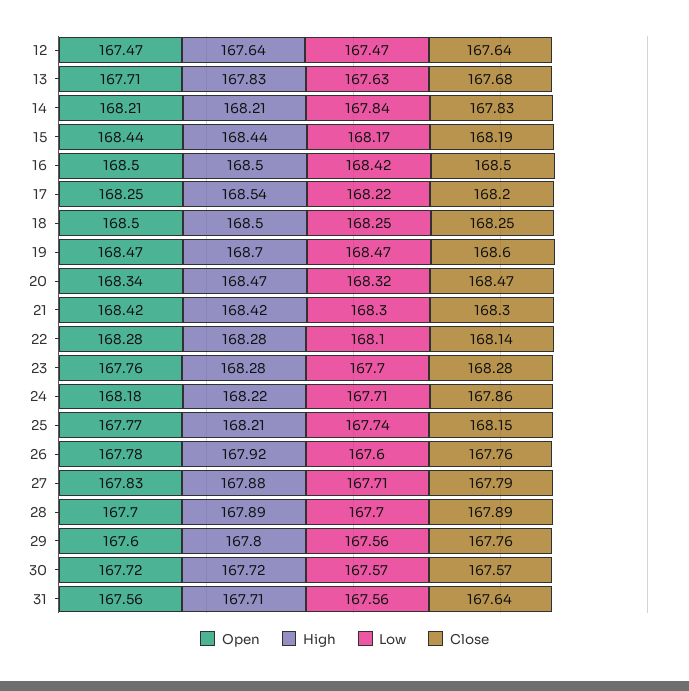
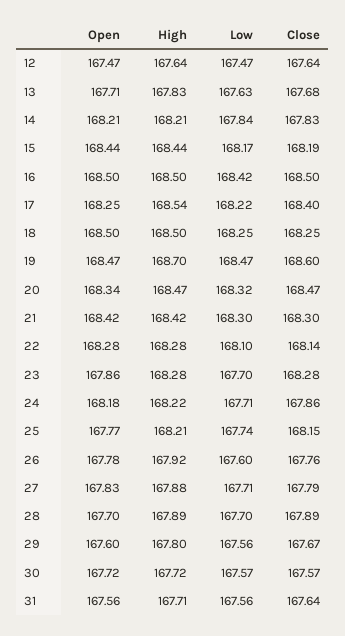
  {
    "Open": {
      "12": 167.47,
      "13": 167.71,
      "14": 168.21,
      "15": 168.44,
      "16": 168.5,
      "17": 168.25,
      "18": 168.5,
      "19": 168.47,
      "20": 168.34,
      "21": 168.42,
      "22": 168.28,
-     "23": 167.76,
+     "23": 167.86,
      "24": 168.18,
      "25": 167.77,
      "26": 167.78,
      "27": 167.83,
      "28": 167.7,
      "29": 167.6,
      "30": 167.72,
      "31": 167.56
    },
    "High": {
      "12": 167.64,
      "13": 167.83,
      "14": 168.21,
      "15": 168.44,
      "16": 168.5,
      "17": 168.54,
      "18": 168.5,
      "19": 168.7,
      "20": 168.47,
      "21": 168.42,
      "22": 168.28,
      "23": 168.28,
      "24": 168.22,
      "25": 168.21,
      "26": 167.92,
      "27": 167.88,
      "28": 167.89,
      "29": 167.8,
      "30": 167.72,
      "31": 167.71
    },
    "Low": {
      "12": 167.47,
      "13": 167.63,
      "14": 167.84,
      "15": 168.17,
      "16": 168.42,
      "17": 168.22,
      "18": 168.25,
      "19": 168.47,
      "20": 168.32,
      "21": 168.3,
      "22": 168.1,
      "23": 167.7,
      "24": 167.71,
      "25": 167.74,
      "26": 167.6,
      "27": 167.71,
      "28": 167.7,
      "29": 167.56,
      "30": 167.57,
      "31": 167.56
    },
    "Close": {
      "12": 167.64,
      "13": 167.68,
      "14": 167.83,
      "15": 168.19,
      "16": 168.5,
-     "17": 168.2,
+     "17": 168.4,
      "18": 168.25,
      "19": 168.6,
      "20": 168.47,
      "21": 168.3,
      "22": 168.14,
      "23": 168.28,
      "24": 167.86,
      "25": 168.15,
      "26": 167.76,
      "27": 167.79,
      "28": 167.89,
-     "29": 167.76,
+     "29": 167.67,
      "30": 167.57,
      "31": 167.64
    }
  }

